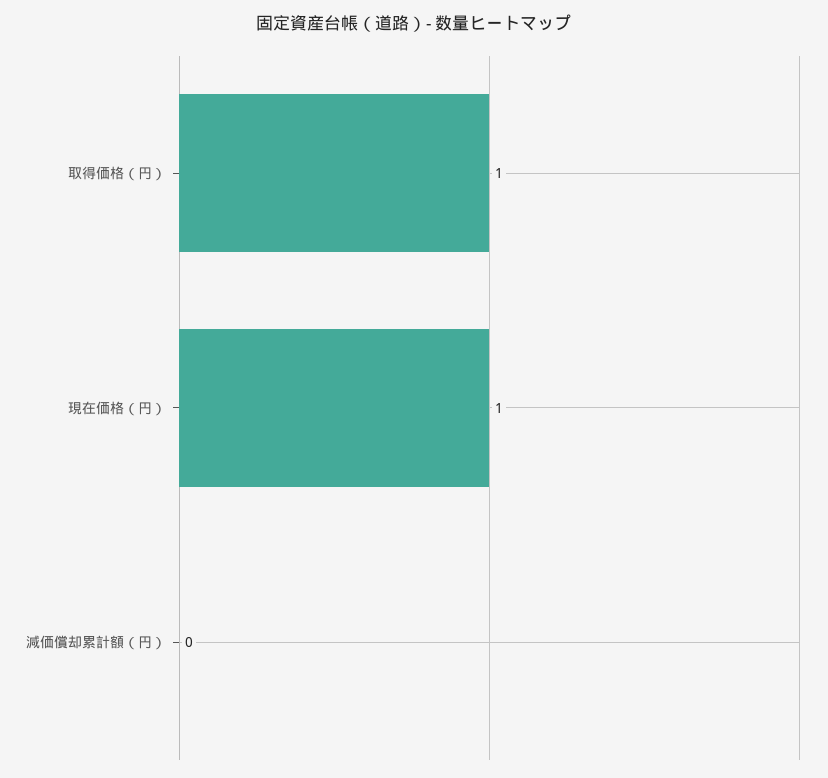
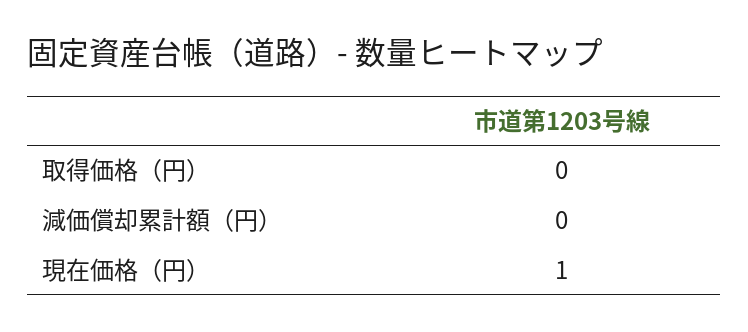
  {
-   "取得価格（円）": 1,
+   "取得価格（円）": 0,
    "現在価格（円）": 1,
    "減価償却累計額（円）": 0
  }

